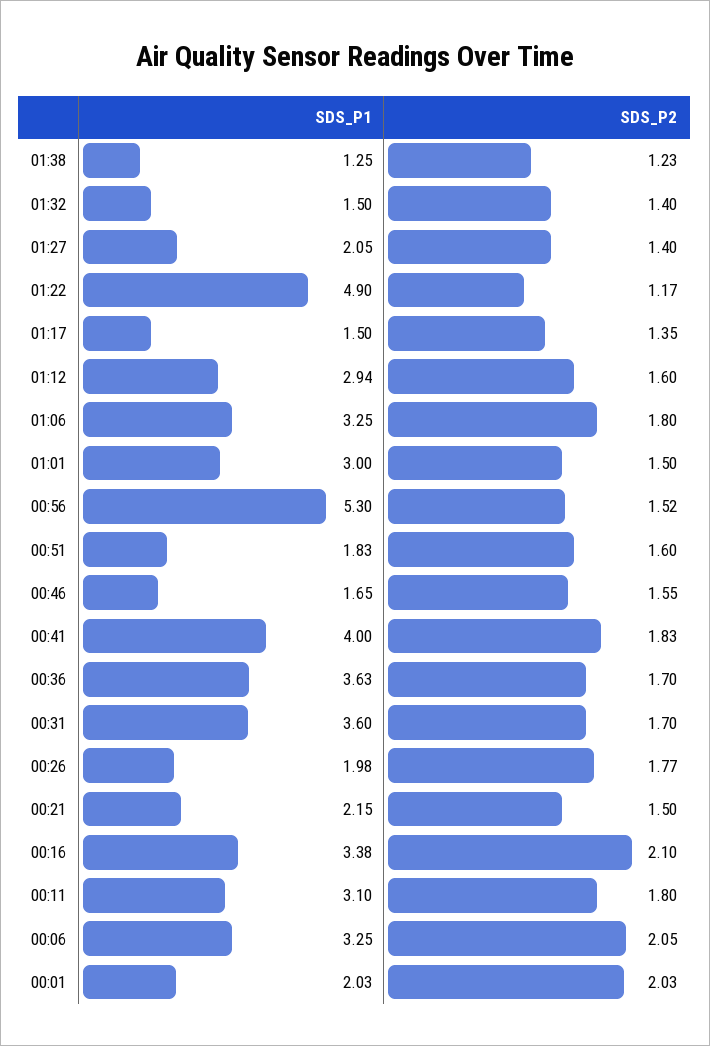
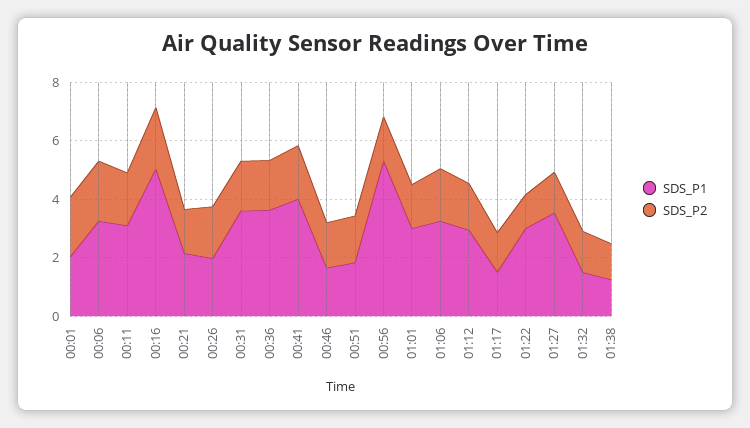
  {
    "SDS_P1": {
      "01:38": 1.25,
      "01:32": 1.5,
-     "01:27": 2.05,
+     "01:27": 3.5,
-     "01:22": 4.9,
+     "01:22": 3,
      "01:17": 1.5,
      "01:12": 2.94,
      "01:06": 3.25,
      "01:01": 3,
      "00:56": 5.3,
      "00:51": 1.83,
      "00:46": 1.65,
      "00:41": 4,
      "00:36": 3.63,
      "00:31": 3.6,
      "00:26": 1.98,
      "00:21": 2.15,
-     "00:16": 3.38,
+     "00:16": 5,
      "00:11": 3.1,
      "00:06": 3.25,
      "00:01": 2.03
    },
    "SDS_P2": {
      "01:38": 1.23,
      "01:32": 1.4,
      "01:27": 1.4,
      "01:22": 1.17,
      "01:17": 1.35,
      "01:12": 1.6,
      "01:06": 1.8,
      "01:01": 1.5,
      "00:56": 1.52,
      "00:51": 1.6,
      "00:46": 1.55,
      "00:41": 1.83,
      "00:36": 1.7,
      "00:31": 1.7,
      "00:26": 1.77,
      "00:21": 1.5,
      "00:16": 2.1,
      "00:11": 1.8,
      "00:06": 2.05,
      "00:01": 2.03
    }
  }

